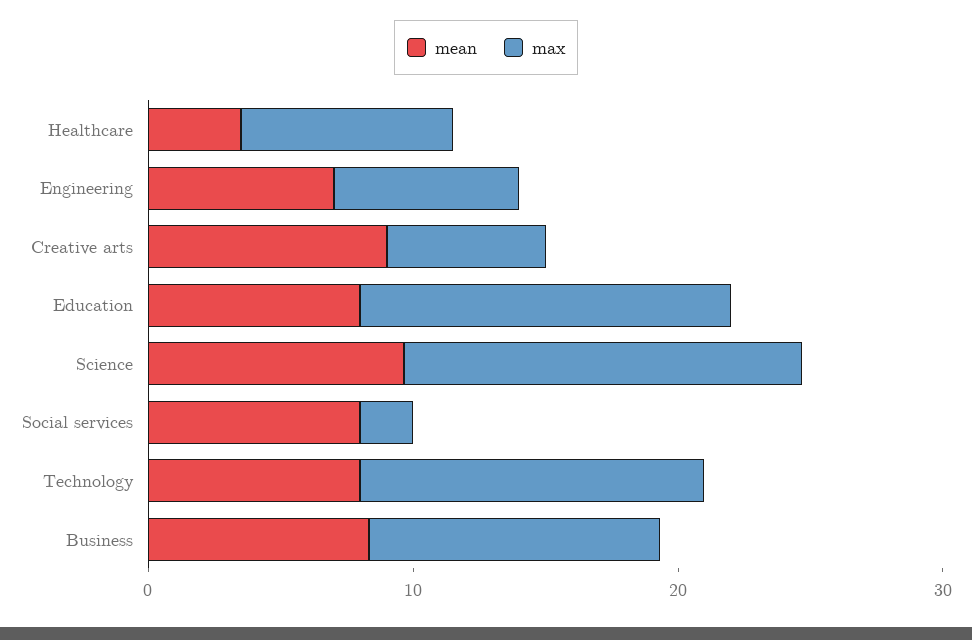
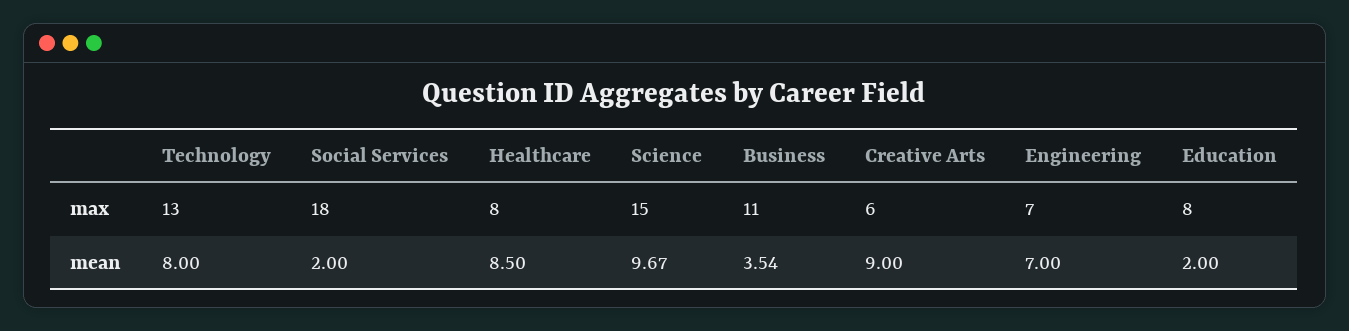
  {
    "mean": {
-     "Healthcare": 4,
+     "Healthcare": 8.5,
      "Engineering": 7,
      "Creative arts": 9,
-     "Education": 8,
+     "Education": 2,
      "Science": 9.67,
-     "Social services": 8,
+     "Social services": 2,
      "Technology": 8,
-     "Business": 8
+     "Business": 3.54
    },
    "max": {
      "Healthcare": 8,
      "Engineering": 7,
      "Creative arts": 6,
-     "Education": 14,
+     "Education": 8,
      "Science": 15,
-     "Social services": 2,
+     "Social services": 18,
      "Technology": 13,
      "Business": 11
    }
  }

